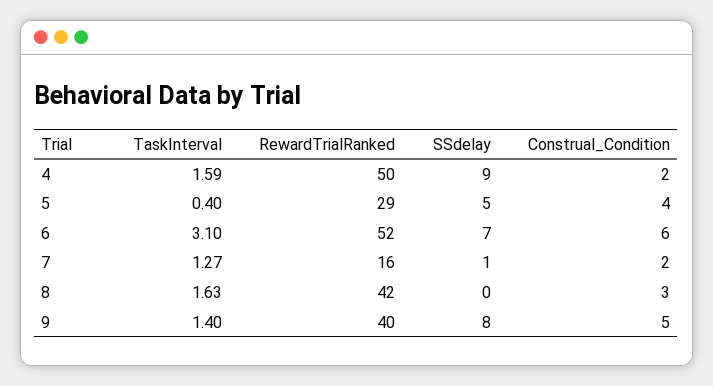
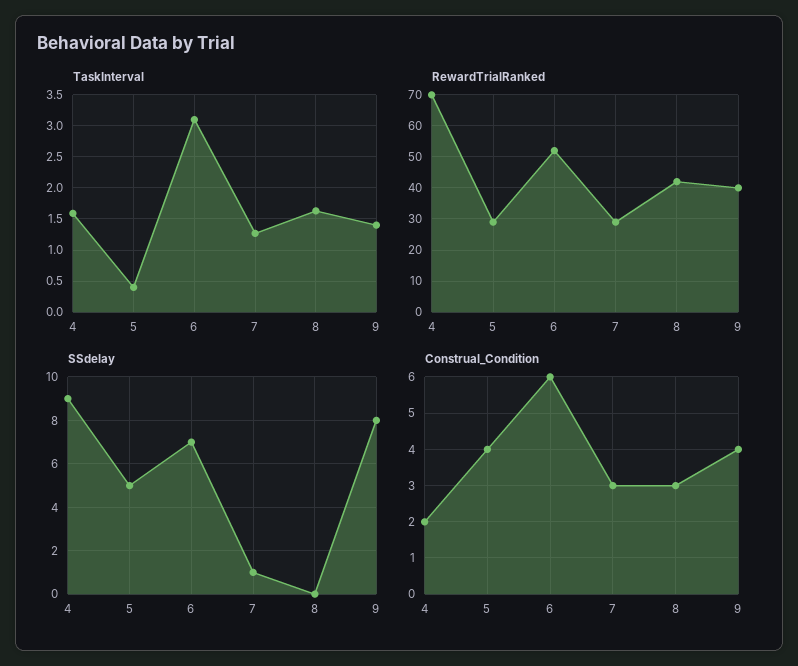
  {
    "TaskInterval": {
      "4": 1.59,
      "5": 0.4,
      "6": 3.1,
      "7": 1.27,
      "8": 1.63,
      "9": 1.4
    },
    "RewardTrialRanked": {
-     "4": 50,
+     "4": 70,
      "5": 29,
      "6": 52,
-     "7": 16,
+     "7": 30,
      "8": 42,
      "9": 40
    },
    "SSdelay": {
      "4": 9,
      "5": 5,
      "6": 7,
      "7": 1,
      "8": 0,
      "9": 8
    },
    "Construal_Condition": {
      "4": 2,
      "5": 4,
      "6": 6,
-     "7": 2,
+     "7": 3,
      "8": 3,
-     "9": 5
+     "9": 4
    }
  }

